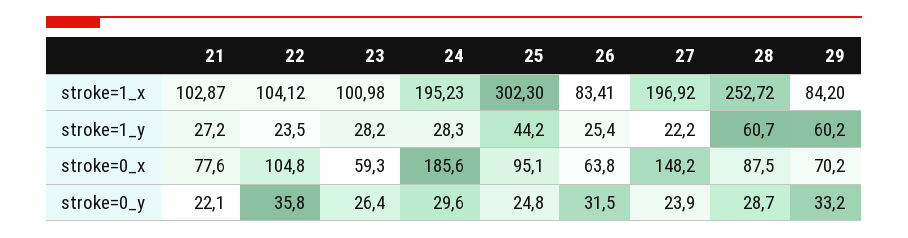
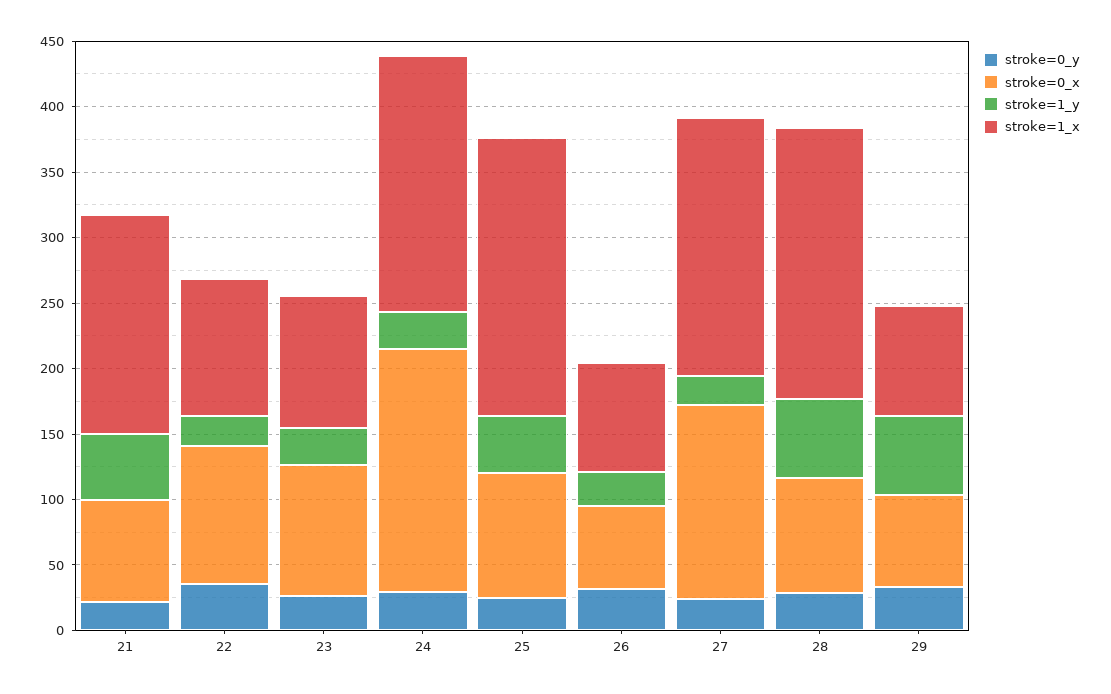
  {
    "stroke=1_x": {
-     "21": 102.87,
+     "21": 170,
      "22": 104.12,
      "23": 100.98,
      "24": 195.23,
-     "25": 302.3,
+     "25": 210,
      "26": 83.41,
      "27": 196.92,
-     "28": 252.72,
+     "28": 210,
      "29": 84.2
    },
    "stroke=1_y": {
-     "21": 27.2,
+     "21": 50,
      "22": 23.5,
      "23": 28.2,
      "24": 28.3,
      "25": 44.2,
      "26": 25.4,
      "27": 22.2,
      "28": 60.7,
      "29": 60.2
    },
    "stroke=0_x": {
      "21": 77.6,
      "22": 104.8,
-     "23": 59.3,
+     "23": 100,
      "24": 185.6,
      "25": 95.1,
      "26": 63.8,
      "27": 148.2,
      "28": 87.5,
      "29": 70.2
    },
    "stroke=0_y": {
      "21": 22.1,
      "22": 35.8,
      "23": 26.4,
      "24": 29.6,
      "25": 24.8,
      "26": 31.5,
      "27": 23.9,
      "28": 28.7,
      "29": 33.2
    }
  }

